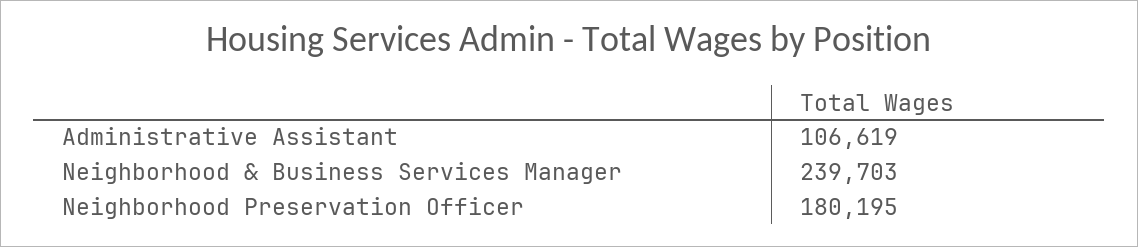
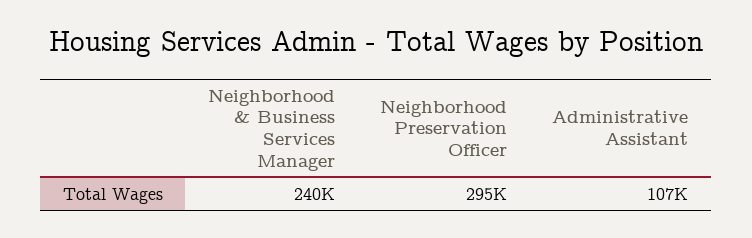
  {
    "Administrative Assistant": 106619,
    "Neighborhood & Business Services Manager": 239703,
-   "Neighborhood Preservation Officer": 180195
+   "Neighborhood Preservation Officer": 295000
  }

